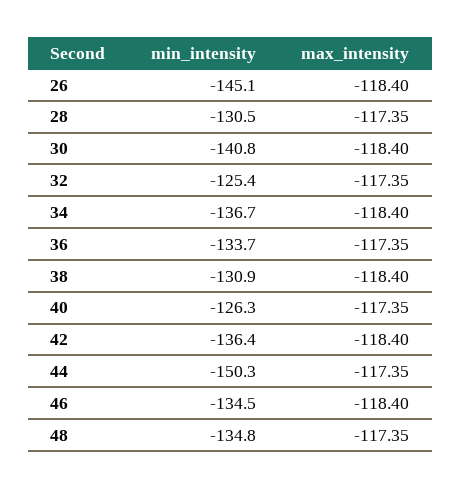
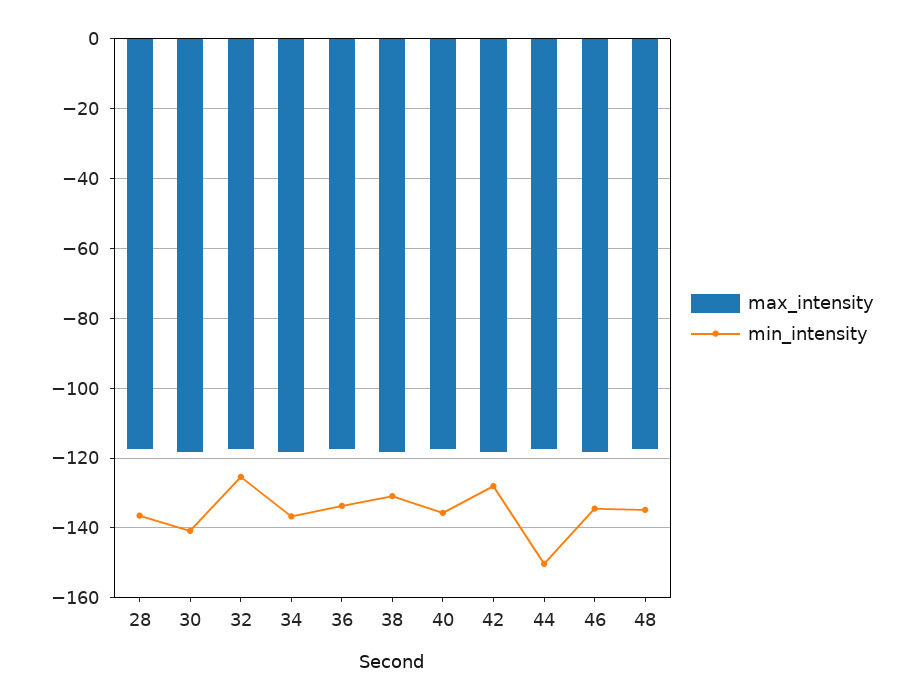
  {
    "min_intensity": {
-     "26": -145.1,
-     "28": -130.5,
+     "28": -136,
      "30": -140.8,
      "32": -125.4,
      "34": -136.7,
      "36": -133.7,
      "38": -130.9,
-     "40": -126.3,
+     "40": -136,
-     "42": -136.4,
+     "42": -128,
      "44": -150.3,
      "46": -134.5,
      "48": -134.8
    },
    "max_intensity": {
-     "26": -118.4,
      "28": -117.35,
      "30": -118.4,
      "32": -117.35,
      "34": -118.4,
      "36": -117.35,
      "38": -118.4,
      "40": -117.35,
      "42": -118.4,
      "44": -117.35,
      "46": -118.4,
      "48": -117.35
    }
  }

